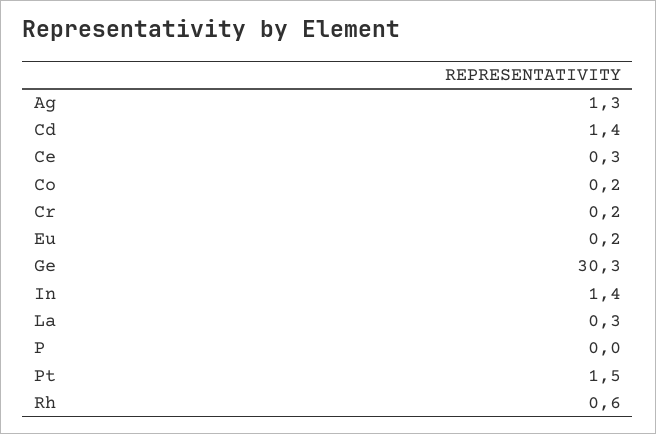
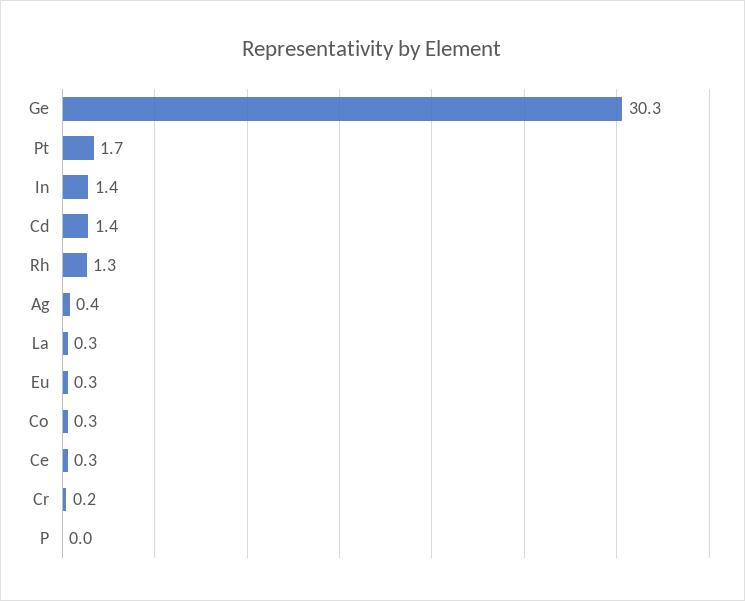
  {
-   "Ag": 1.3,
+   "Ag": 0.4,
    "Cd": 1.4,
    "Ce": 0.3,
-   "Co": 0.2,
+   "Co": 0.3,
    "Cr": 0.2,
-   "Eu": 0.2,
+   "Eu": 0.3,
    "Ge": 30.3,
    "In": 1.4,
    "La": 0.3,
    "P": 0,
-   "Pt": 1.5,
+   "Pt": 1.7,
-   "Rh": 0.6
+   "Rh": 1.3
  }

